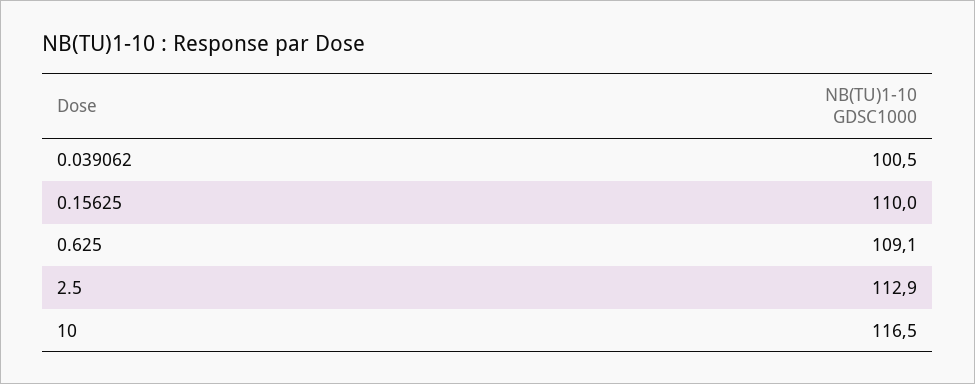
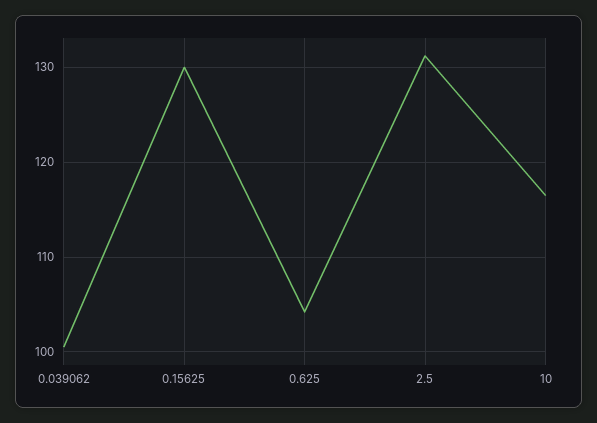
  {
    "0.039062": 100.5,
-   "0.15625": 110,
+   "0.15625": 130,
-   "0.625": 109.1,
+   "0.625": 104,
-   "2.5": 112.9,
+   "2.5": 131,
    "10": 116.5
  }

